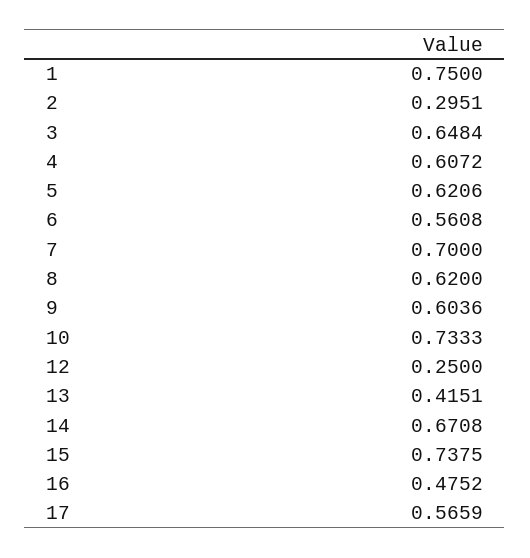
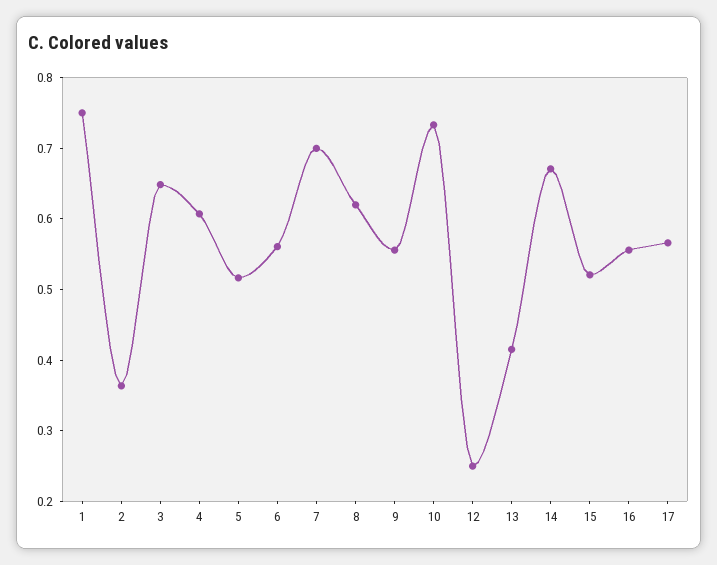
  {
    "1": 0.75,
-   "2": 0.2951,
+   "2": 0.36,
    "3": 0.6484,
    "4": 0.6072,
-   "5": 0.6206,
+   "5": 0.52,
    "6": 0.5608,
    "7": 0.7,
    "8": 0.62,
-   "9": 0.6036,
+   "9": 0.56,
    "10": 0.7333,
    "12": 0.25,
    "13": 0.4151,
    "14": 0.6708,
-   "15": 0.7375,
+   "15": 0.52,
-   "16": 0.4752,
+   "16": 0.56,
    "17": 0.5659
  }

